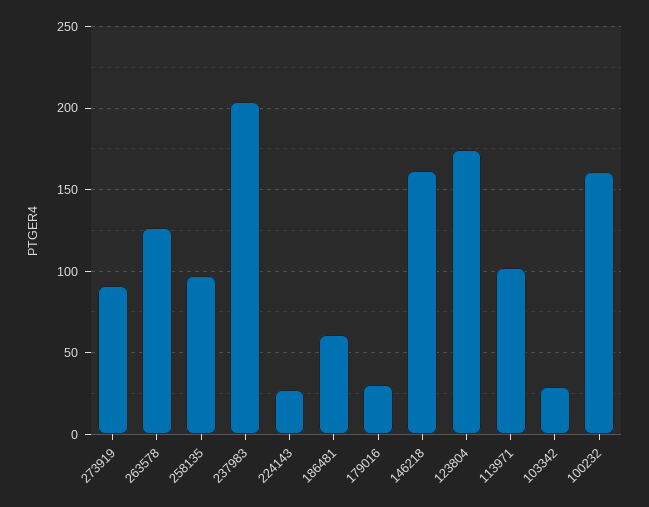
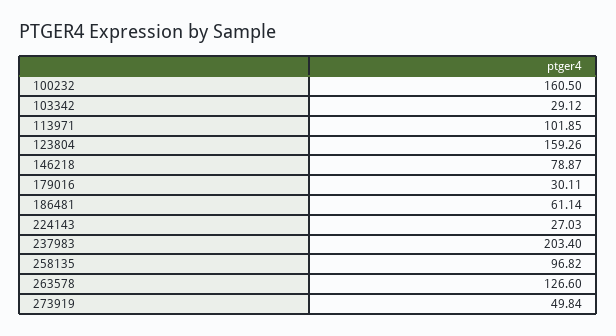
  {
-   "273919": 90,
+   "273919": 49.84,
    "263578": 126.6,
    "258135": 96.82,
    "237983": 203.4,
    "224143": 27.03,
    "186481": 61.14,
    "179016": 30.11,
-   "146218": 160,
+   "146218": 78.87,
-   "123804": 175,
+   "123804": 159.26,
    "113971": 101.85,
    "103342": 29.12,
    "100232": 160.5
  }

